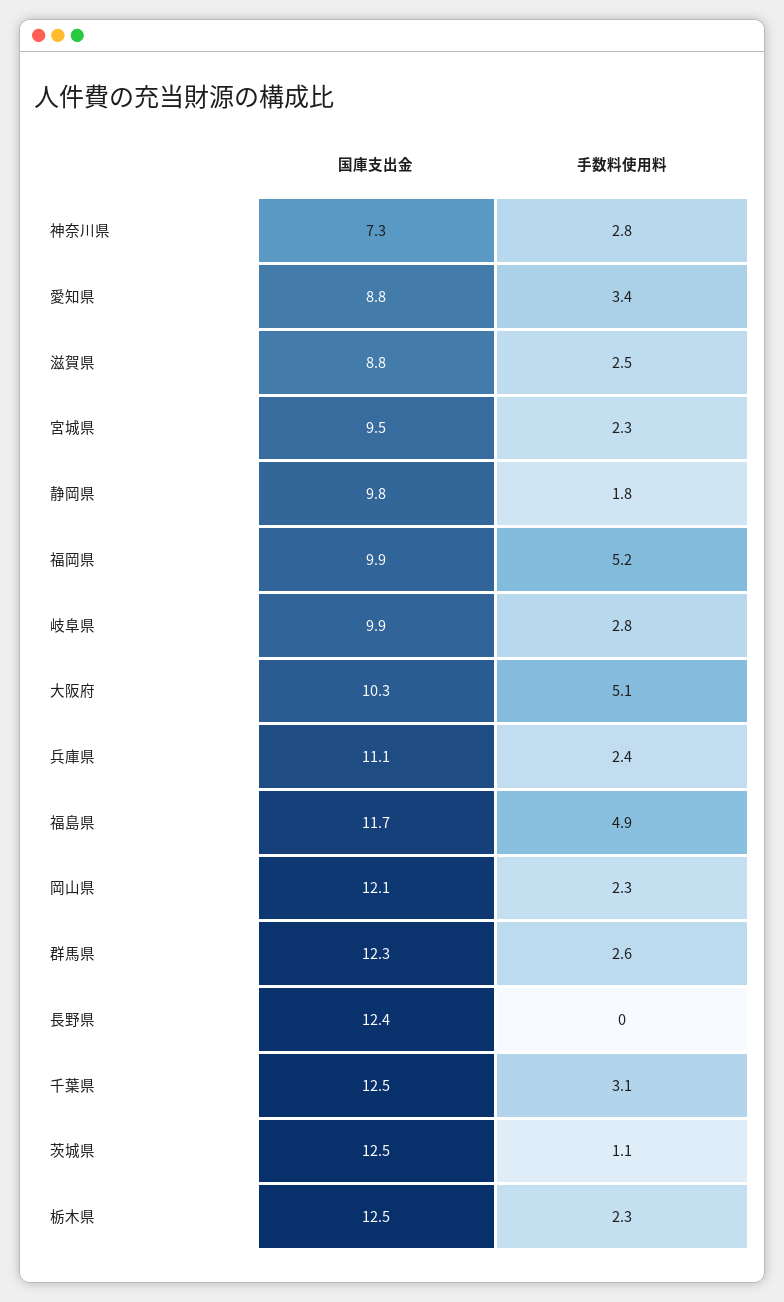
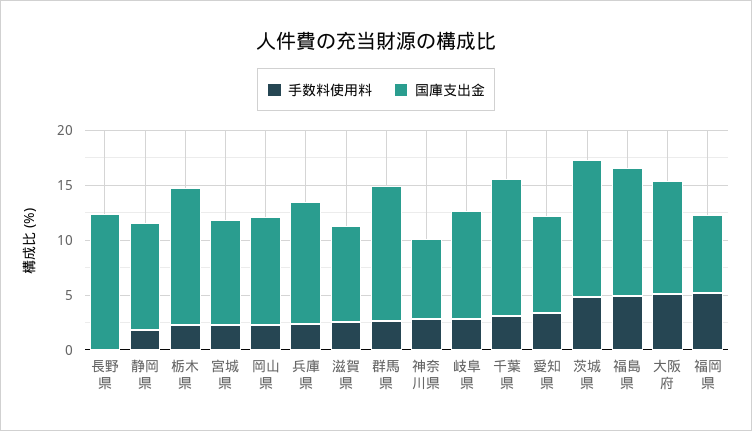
  {
    "国庫支出金": {
      "神奈川県": 7.3,
      "愛知県": 8.8,
      "滋賀県": 8.8,
      "宮城県": 9.5,
      "静岡県": 9.8,
-     "福岡県": 9.9,
+     "福岡県": 7,
      "岐阜県": 9.9,
      "大阪府": 10.3,
      "兵庫県": 11.1,
      "福島県": 11.7,
-     "岡山県": 12.1,
+     "岡山県": 10,
      "群馬県": 12.3,
      "長野県": 12.4,
      "千葉県": 12.5,
      "茨城県": 12.5,
      "栃木県": 12.5
    },
    "手数料使用料": {
      "神奈川県": 2.8,
      "愛知県": 3.4,
      "滋賀県": 2.5,
      "宮城県": 2.3,
      "静岡県": 1.8,
      "福岡県": 5.2,
      "岐阜県": 2.8,
      "大阪府": 5.1,
      "兵庫県": 2.4,
      "福島県": 4.9,
      "岡山県": 2.3,
      "群馬県": 2.6,
      "長野県": 0,
      "千葉県": 3.1,
-     "茨城県": 1.1,
+     "茨城県": 5,
      "栃木県": 2.3
    }
  }

